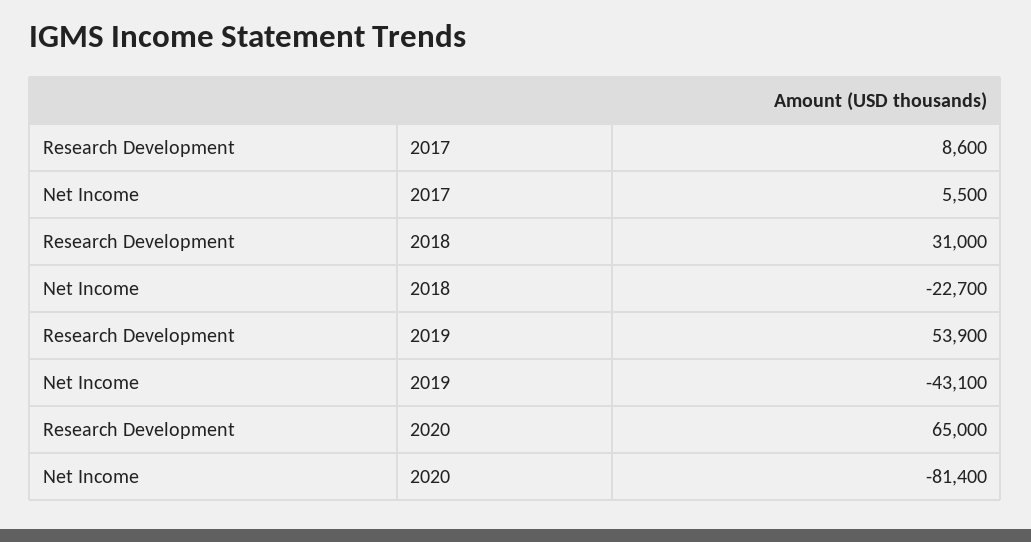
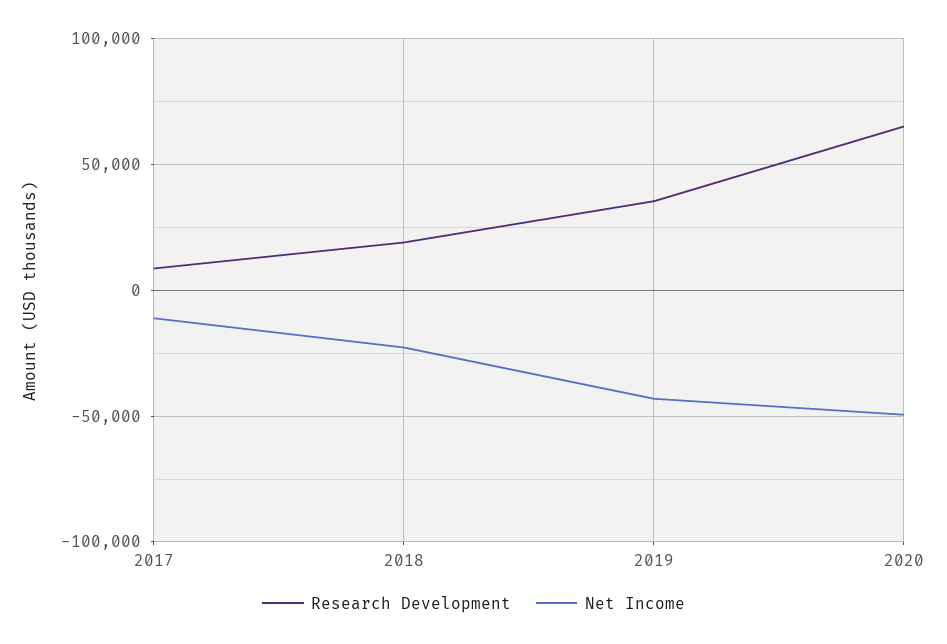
  {
    "Research Development": {
      "2017": 8600,
-     "2018": 31000,
+     "2018": 20000,
-     "2019": 53900,
+     "2019": 35000,
      "2020": 65000
    },
    "Net Income": {
-     "2017": 5500,
+     "2017": -10000,
      "2018": -22700,
      "2019": -43100,
-     "2020": -81400
+     "2020": -50000
    }
  }

